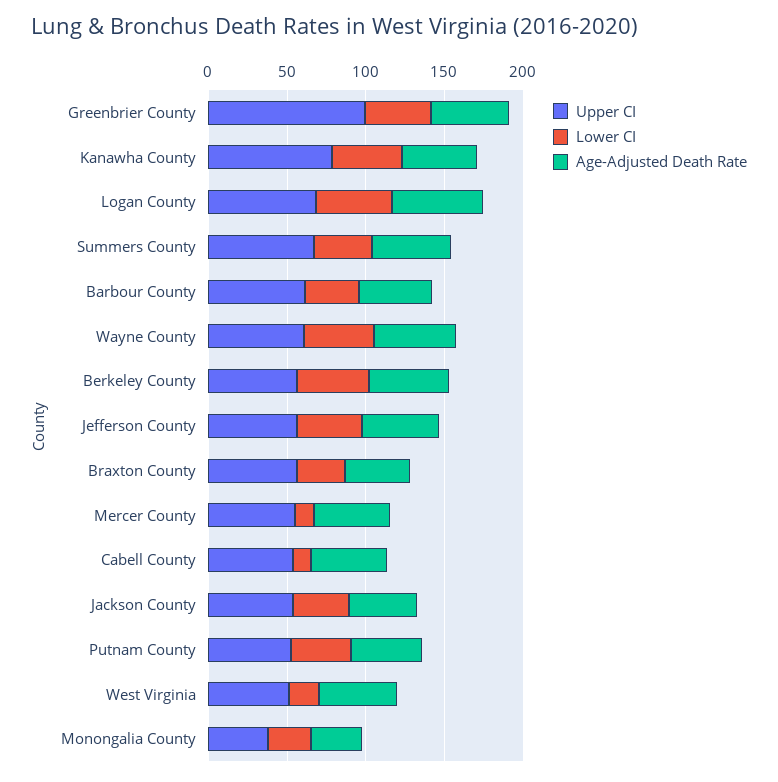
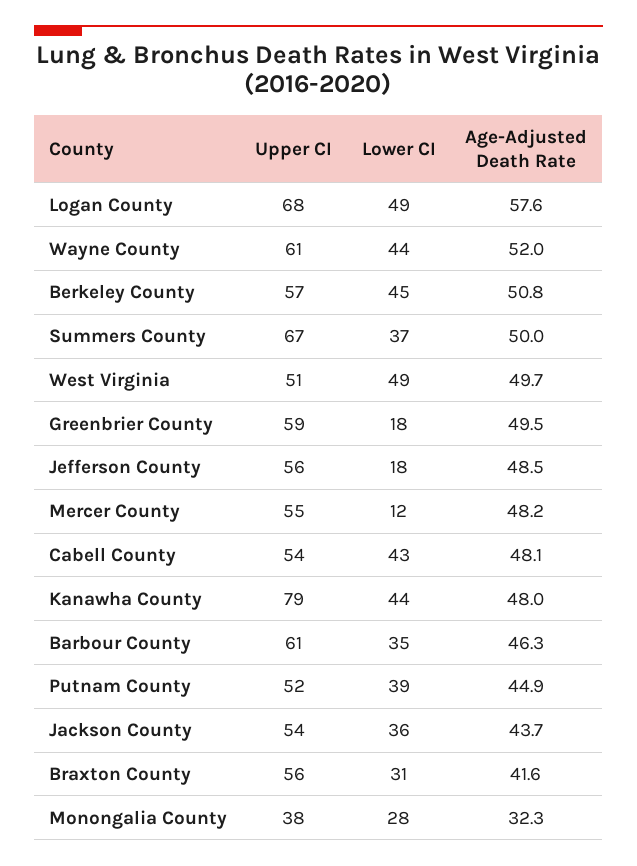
  {
    "Upper CI": {
-     "Greenbrier County": 100,
+     "Greenbrier County": 59,
      "Kanawha County": 79,
      "Logan County": 68,
      "Summers County": 67,
      "Barbour County": 61,
      "Wayne County": 61,
      "Berkeley County": 57,
      "Jefferson County": 56,
      "Braxton County": 56,
      "Mercer County": 55,
      "Cabell County": 54,
      "Jackson County": 54,
      "Putnam County": 52,
      "West Virginia": 51,
      "Monongalia County": 38
    },
    "Lower CI": {
-     "Greenbrier County": 40,
+     "Greenbrier County": 18,
      "Kanawha County": 44,
      "Logan County": 49,
      "Summers County": 37,
      "Barbour County": 35,
      "Wayne County": 44,
      "Berkeley County": 45,
-     "Jefferson County": 40,
+     "Jefferson County": 18,
      "Braxton County": 31,
      "Mercer County": 12,
-     "Cabell County": 10,
+     "Cabell County": 43,
      "Jackson County": 36,
      "Putnam County": 39,
-     "West Virginia": 20,
+     "West Virginia": 49,
      "Monongalia County": 28
    },
    "Age-Adjusted Death Rate": {
      "Greenbrier County": 49.5,
      "Kanawha County": 48,
      "Logan County": 57.6,
      "Summers County": 50,
      "Barbour County": 46.3,
      "Wayne County": 52,
      "Berkeley County": 50.8,
      "Jefferson County": 48.5,
      "Braxton County": 41.6,
      "Mercer County": 48.2,
      "Cabell County": 48.1,
      "Jackson County": 43.7,
      "Putnam County": 44.9,
      "West Virginia": 49.7,
      "Monongalia County": 32.3
    }
  }

